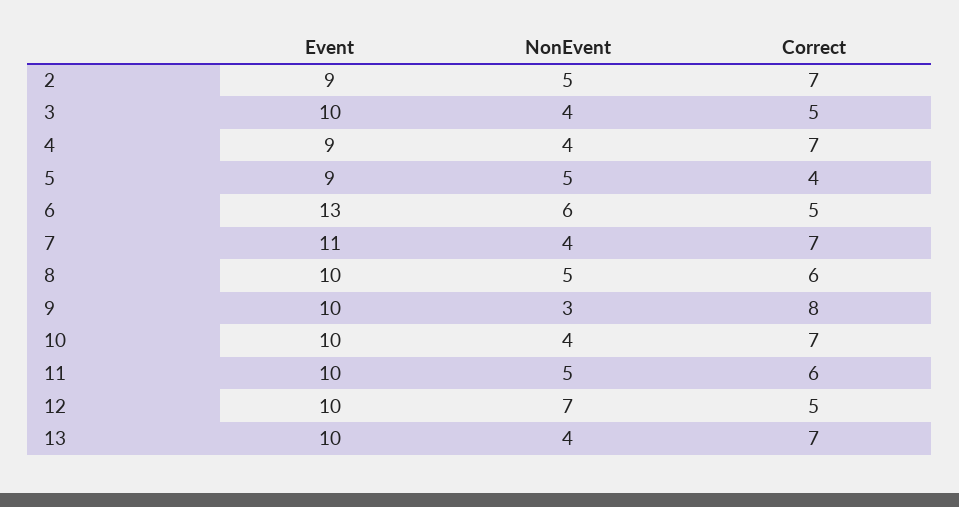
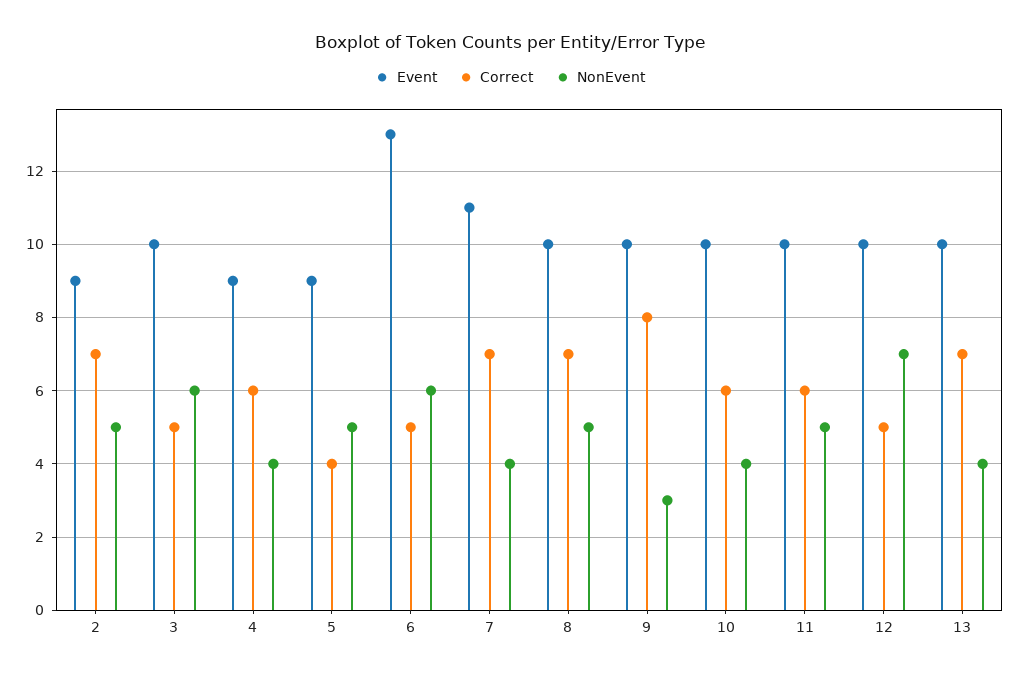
  {
    "Event": {
      "2": 9,
      "3": 10,
      "4": 9,
      "5": 9,
      "6": 13,
      "7": 11,
      "8": 10,
      "9": 10,
      "10": 10,
      "11": 10,
      "12": 10,
      "13": 10
    },
    "NonEvent": {
      "2": 5,
-     "3": 4,
+     "3": 6,
      "4": 4,
      "5": 5,
      "6": 6,
      "7": 4,
      "8": 5,
      "9": 3,
      "10": 4,
      "11": 5,
      "12": 7,
      "13": 4
    },
    "Correct": {
      "2": 7,
      "3": 5,
-     "4": 7,
+     "4": 6,
      "5": 4,
      "6": 5,
      "7": 7,
-     "8": 6,
+     "8": 7,
      "9": 8,
-     "10": 7,
+     "10": 6,
      "11": 6,
      "12": 5,
      "13": 7
    }
  }

